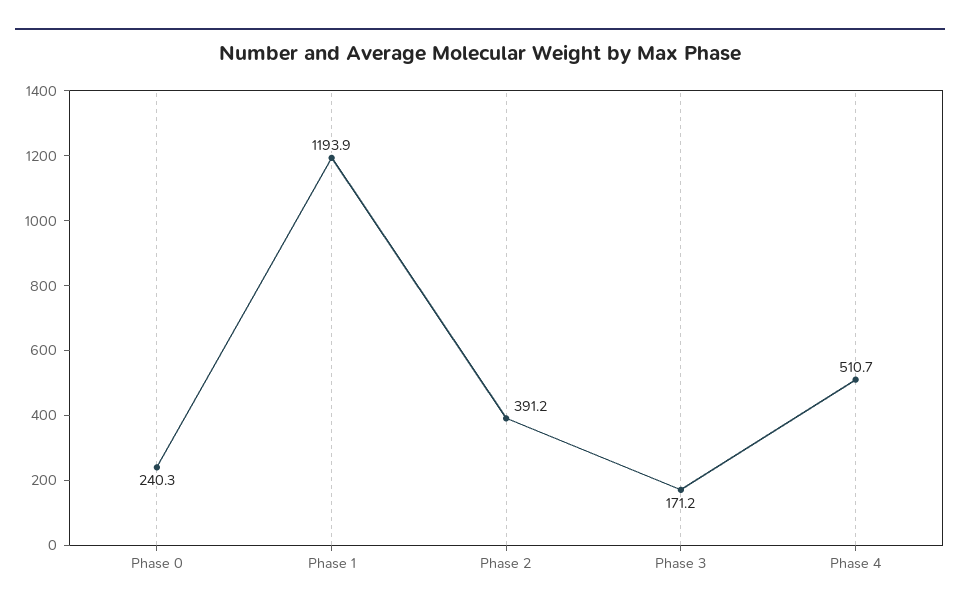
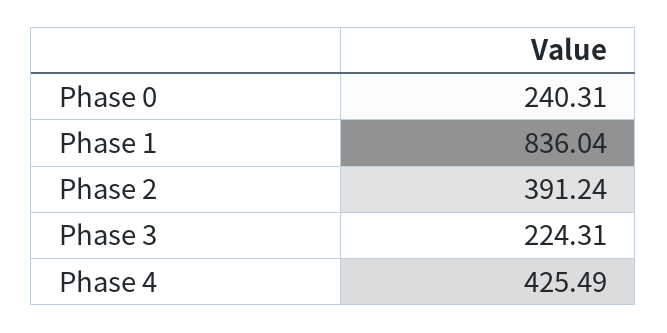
  {
    "Phase 0": 240.31,
-   "Phase 1": 1193.9,
+   "Phase 1": 836.04,
    "Phase 2": 391.24,
-   "Phase 3": 171.2,
+   "Phase 3": 224.31,
-   "Phase 4": 510.7
+   "Phase 4": 425.49
  }

